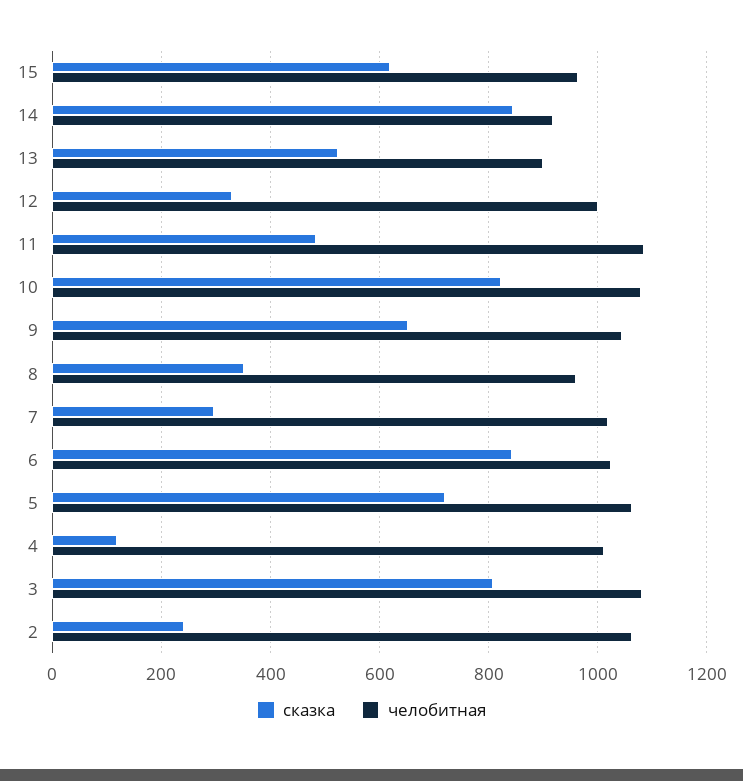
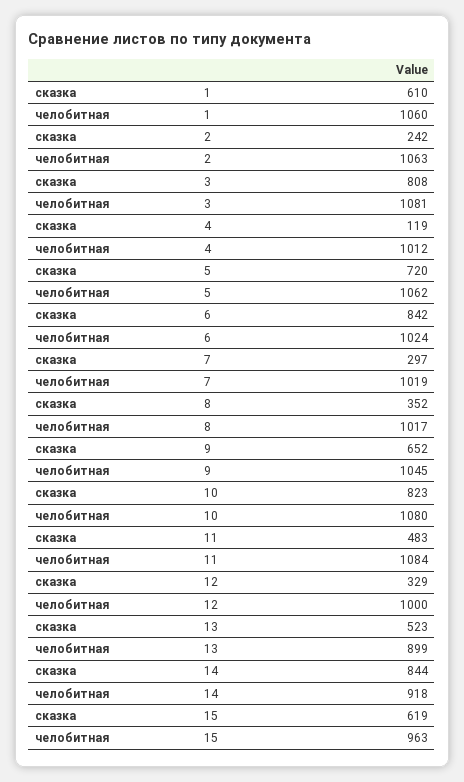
  {
    "сказка": {
      "15": 619,
      "14": 844,
      "13": 523,
      "12": 329,
      "11": 483,
      "10": 823,
      "9": 652,
      "8": 352,
      "7": 297,
      "6": 842,
      "5": 720,
      "4": 119,
      "3": 808,
-     "2": 242
+     "2": 242,
+     "1": 610
    },
    "челобитная": {
      "15": 963,
      "14": 918,
      "13": 899,
      "12": 1000,
      "11": 1084,
      "10": 1080,
      "9": 1045,
-     "8": 960,
+     "8": 1017,
      "7": 1019,
      "6": 1024,
      "5": 1062,
      "4": 1012,
      "3": 1081,
-     "2": 1063
+     "2": 1063,
+     "1": 1060
    }
  }

